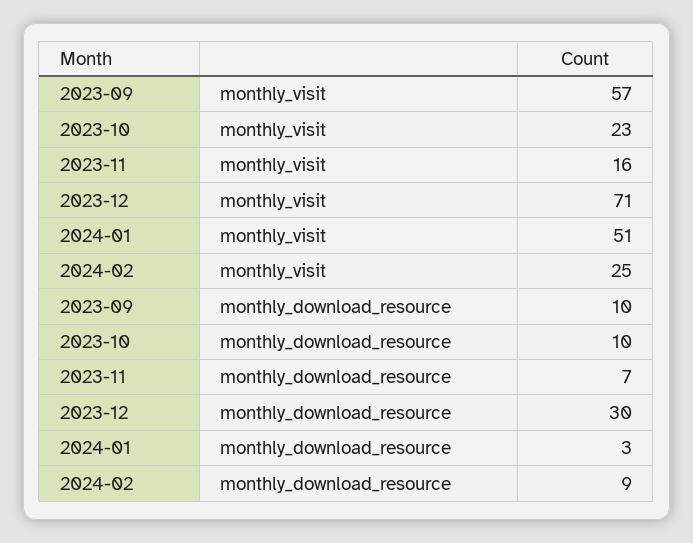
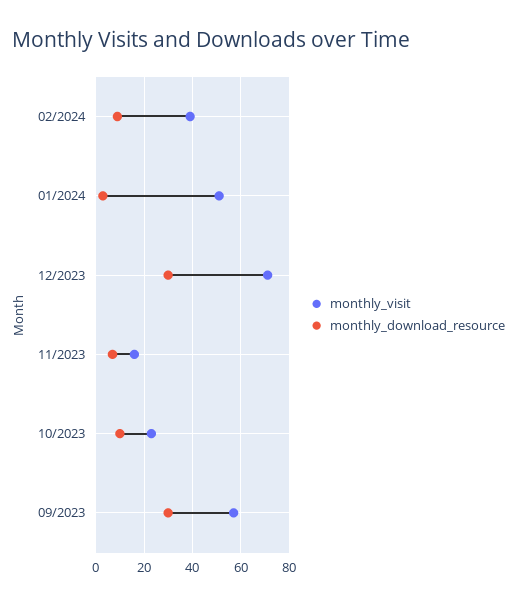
  {
    "monthly_visit": {
      "2023-09": 57,
      "2023-10": 23,
      "2023-11": 16,
      "2023-12": 71,
      "2024-01": 51,
-     "2024-02": 25
+     "2024-02": 40
    },
    "monthly_download_resource": {
-     "2023-09": 10,
+     "2023-09": 30,
      "2023-10": 10,
      "2023-11": 7,
      "2023-12": 30,
      "2024-01": 3,
      "2024-02": 9
    }
  }

